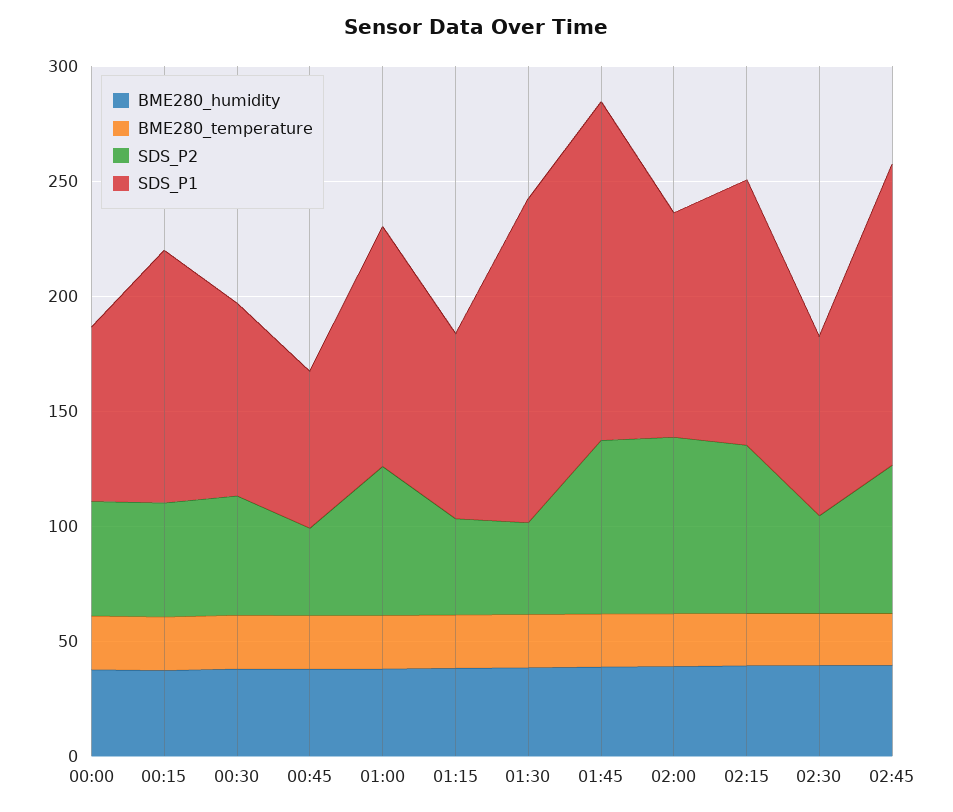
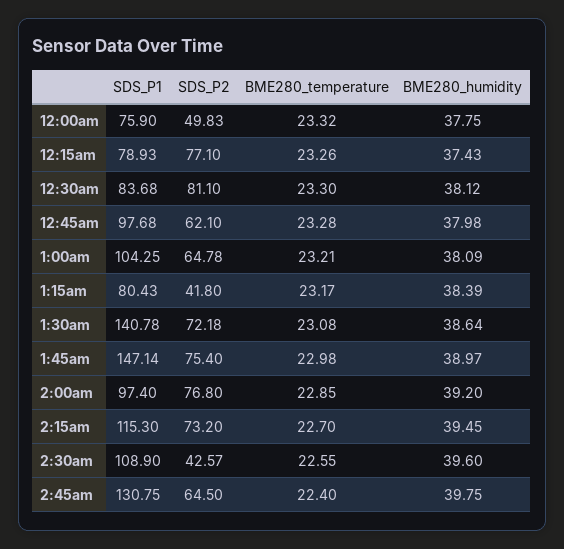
  {
    "BME280_humidity": {
      "00:00": 37.75,
      "00:15": 37.43,
      "00:30": 38.12,
      "00:45": 37.98,
      "01:00": 38.09,
      "01:15": 38.39,
      "01:30": 38.64,
      "01:45": 38.97,
      "02:00": 39.2,
      "02:15": 39.45,
      "02:30": 39.6,
      "02:45": 39.75
    },
    "BME280_temperature": {
      "00:00": 23.32,
      "00:15": 23.26,
      "00:30": 23.3,
      "00:45": 23.28,
      "01:00": 23.21,
      "01:15": 23.17,
      "01:30": 23.08,
      "01:45": 22.98,
      "02:00": 22.85,
      "02:15": 22.7,
      "02:30": 22.55,
      "02:45": 22.4
    },
    "SDS_P2": {
      "00:00": 49.83,
-     "00:15": 50,
+     "00:15": 77.1,
-     "00:30": 50,
+     "00:30": 81.1,
-     "00:45": 40,
+     "00:45": 62.1,
      "01:00": 64.78,
      "01:15": 41.8,
-     "01:30": 40,
+     "01:30": 72.18,
      "01:45": 75.4,
      "02:00": 76.8,
      "02:15": 73.2,
      "02:30": 42.57,
      "02:45": 64.5
    },
    "SDS_P1": {
      "00:00": 75.9,
-     "00:15": 110,
+     "00:15": 78.93,
      "00:30": 83.68,
-     "00:45": 70,
+     "00:45": 97.68,
      "01:00": 104.25,
      "01:15": 80.43,
      "01:30": 140.78,
      "01:45": 147.14,
      "02:00": 97.4,
      "02:15": 115.3,
-     "02:30": 80,
+     "02:30": 108.9,
      "02:45": 130.75
    }
  }

